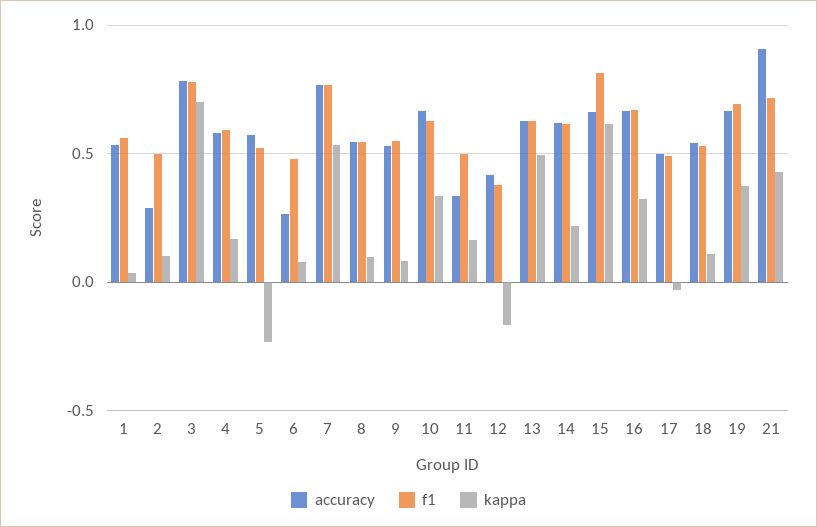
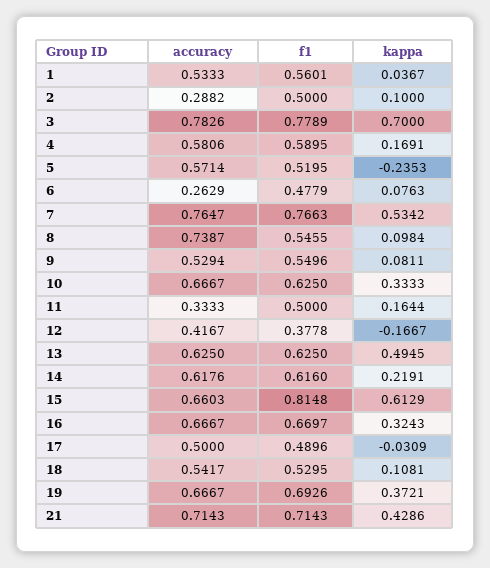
  {
    "accuracy": {
      "1": 0.5333,
      "2": 0.2882,
      "3": 0.7826,
      "4": 0.5806,
      "5": 0.5714,
      "6": 0.2629,
      "7": 0.7647,
-     "8": 0.55,
+     "8": 0.7387,
      "9": 0.5294,
      "10": 0.6667,
      "11": 0.3333,
      "12": 0.4167,
      "13": 0.625,
      "14": 0.6176,
      "15": 0.6603,
      "16": 0.6667,
      "17": 0.5,
      "18": 0.5417,
      "19": 0.6667,
-     "21": 0.9
+     "21": 0.7143
    },
    "f1": {
      "1": 0.5601,
      "2": 0.5,
      "3": 0.7789,
      "4": 0.5895,
      "5": 0.5195,
      "6": 0.4779,
      "7": 0.7663,
      "8": 0.5455,
      "9": 0.5496,
      "10": 0.625,
      "11": 0.5,
      "12": 0.3778,
      "13": 0.625,
      "14": 0.616,
      "15": 0.8148,
      "16": 0.6697,
      "17": 0.4896,
      "18": 0.5295,
      "19": 0.6926,
      "21": 0.7143
    },
    "kappa": {
      "1": 0.0367,
      "2": 0.1,
      "3": 0.7,
      "4": 0.1691,
      "5": -0.2353,
      "6": 0.0763,
      "7": 0.5342,
      "8": 0.0984,
      "9": 0.0811,
      "10": 0.3333,
      "11": 0.1644,
      "12": -0.1667,
      "13": 0.4945,
      "14": 0.2191,
      "15": 0.6129,
      "16": 0.3243,
      "17": -0.0309,
      "18": 0.1081,
      "19": 0.3721,
      "21": 0.4286
    }
  }

